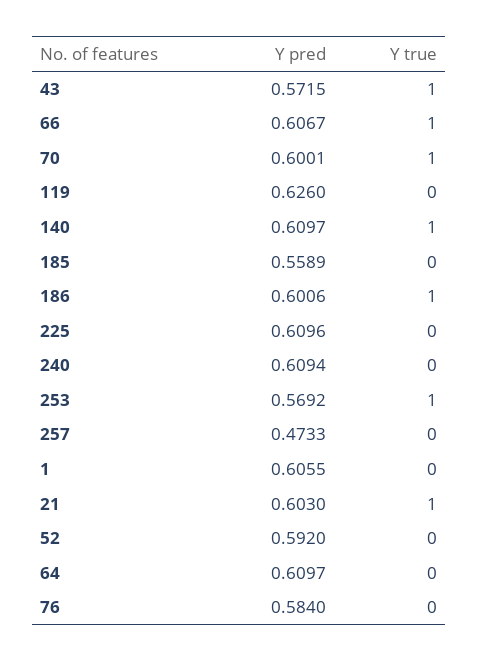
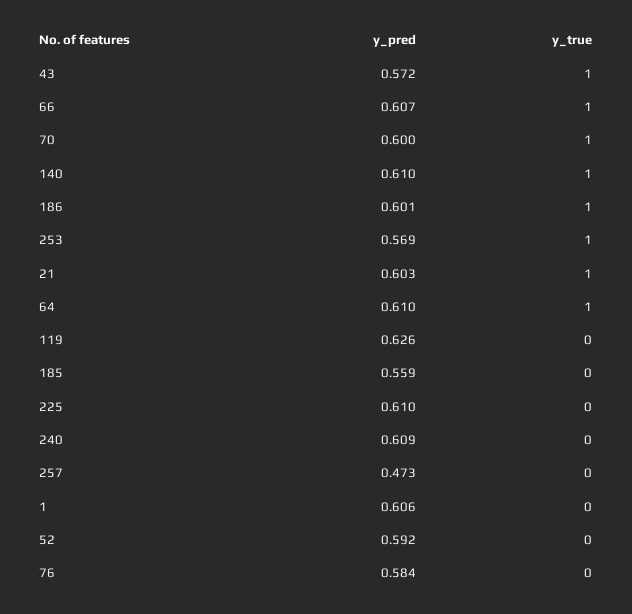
  {
    "Y pred": {
      "43": 0.5715,
      "66": 0.6067,
      "70": 0.6001,
      "119": 0.626,
      "140": 0.6097,
      "185": 0.5589,
      "186": 0.6006,
      "225": 0.6096,
      "240": 0.6094,
      "253": 0.5692,
      "257": 0.4733,
      "1": 0.6055,
      "21": 0.603,
      "52": 0.592,
      "64": 0.6097,
      "76": 0.584
    },
    "Y true": {
      "43": 1,
      "66": 1,
      "70": 1,
      "119": 0,
      "140": 1,
      "185": 0,
      "186": 1,
      "225": 0,
      "240": 0,
      "253": 1,
      "257": 0,
      "1": 0,
      "21": 1,
      "52": 0,
-     "64": 0,
+     "64": 1,
      "76": 0
    }
  }

